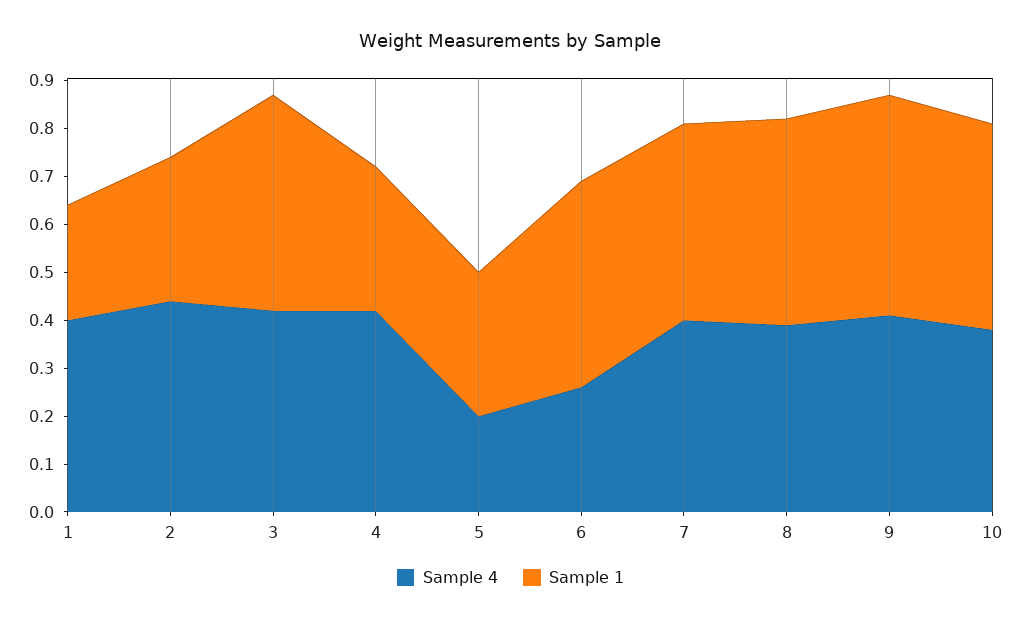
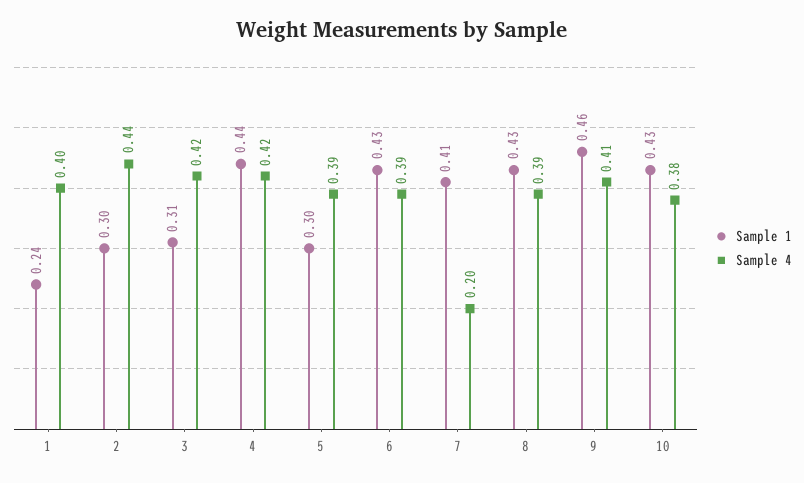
  {
    "Sample 4": {
      "1": 0.4,
      "2": 0.44,
      "3": 0.42,
      "4": 0.42,
-     "5": 0.2,
+     "5": 0.39,
-     "6": 0.25,
+     "6": 0.39,
-     "7": 0.4,
+     "7": 0.2,
      "8": 0.39,
      "9": 0.41,
      "10": 0.38
    },
    "Sample 1": {
      "1": 0.24,
      "2": 0.3,
-     "3": 0.45,
+     "3": 0.31,
-     "4": 0.3,
+     "4": 0.44,
      "5": 0.3,
      "6": 0.43,
      "7": 0.41,
      "8": 0.43,
      "9": 0.46,
      "10": 0.43
    }
  }

